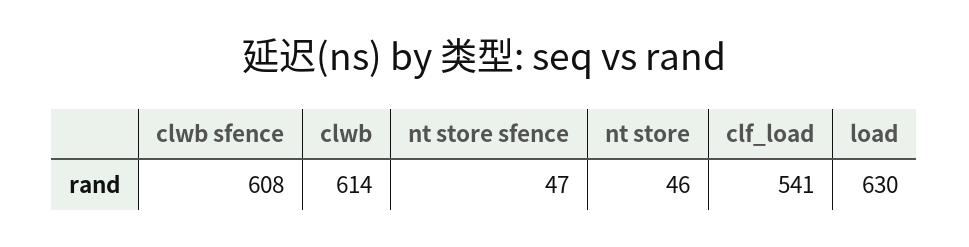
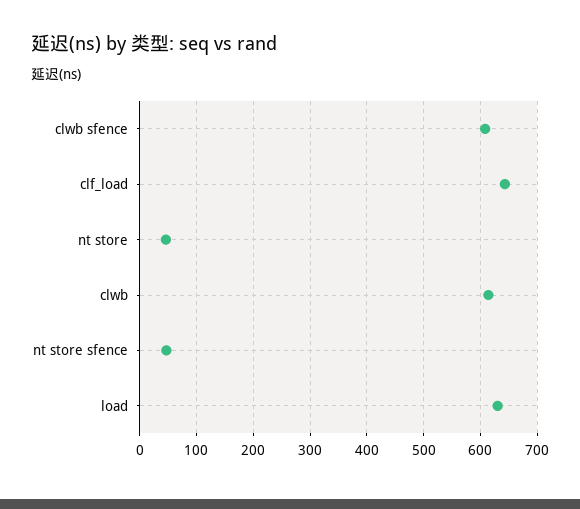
  {
    "clwb sfence": 608,
    "clwb": 614,
    "nt store sfence": 47,
    "nt store": 46,
-   "clf_load": 541,
+   "clf_load": 640,
    "load": 630
  }

